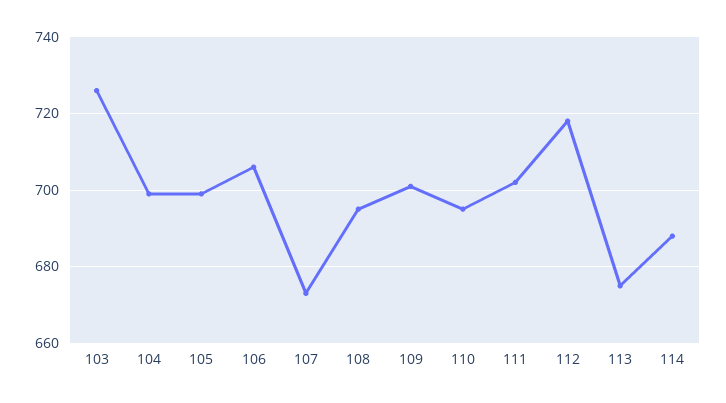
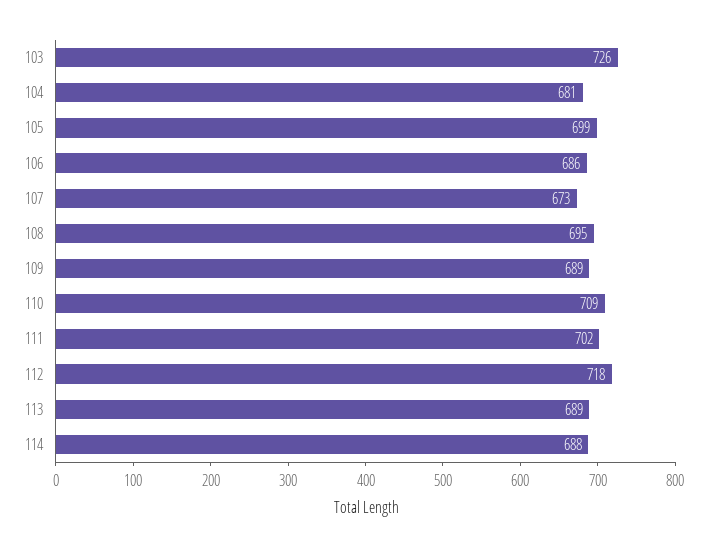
  {
    "103": 726,
-   "104": 700,
+   "104": 681,
    "105": 699,
-   "106": 705,
+   "106": 686,
    "107": 673,
    "108": 695,
-   "109": 700,
+   "109": 689,
-   "110": 695,
+   "110": 709,
    "111": 702,
    "112": 718,
-   "113": 675,
+   "113": 689,
    "114": 688
  }

